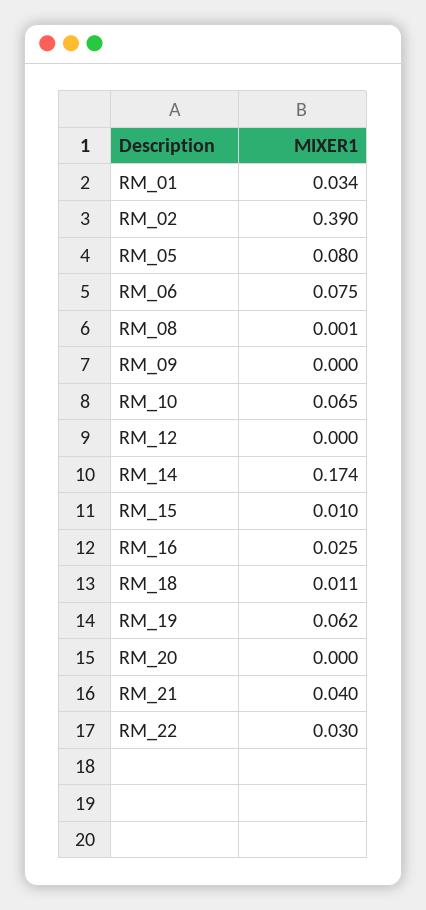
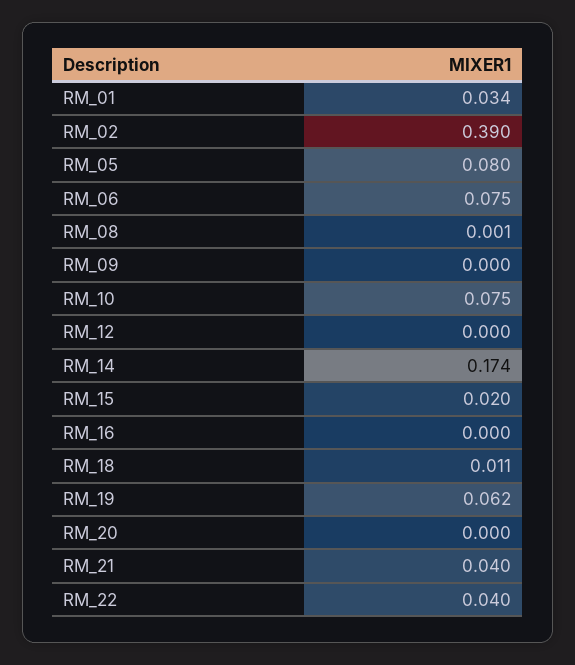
  {
    "RM_01": 0.034,
    "RM_02": 0.39,
    "RM_05": 0.08,
    "RM_06": 0.075,
    "RM_08": 0.001,
    "RM_09": 0,
-   "RM_10": 0.065,
+   "RM_10": 0.075,
    "RM_12": 0,
    "RM_14": 0.174,
-   "RM_15": 0.01,
+   "RM_15": 0.02,
-   "RM_16": 0.025,
+   "RM_16": 0,
    "RM_18": 0.011,
    "RM_19": 0.062,
    "RM_20": 0,
    "RM_21": 0.04,
-   "RM_22": 0.03
+   "RM_22": 0.04
  }

